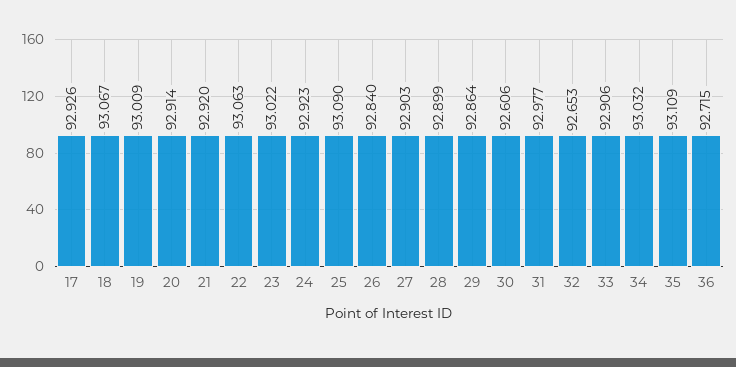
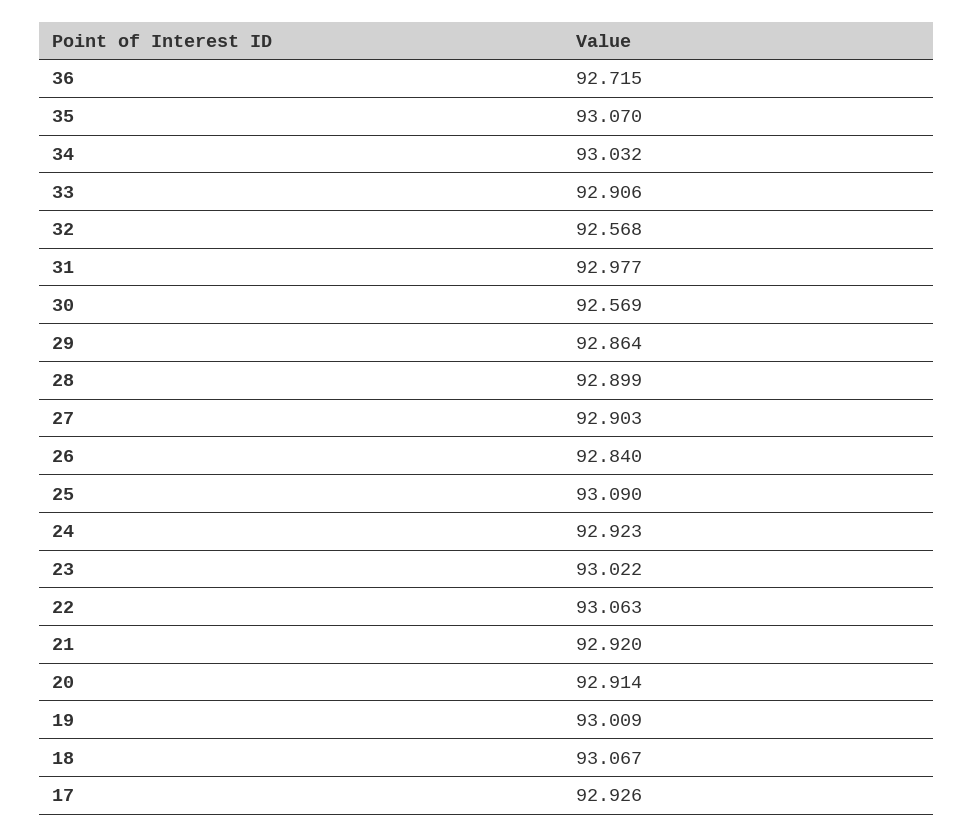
  {
    "17": 92.926,
    "18": 93.067,
    "19": 93.009,
    "20": 92.914,
    "21": 92.92,
    "22": 93.063,
    "23": 93.022,
    "24": 92.923,
    "25": 93.09,
    "26": 92.84,
    "27": 92.903,
    "28": 92.899,
    "29": 92.864,
-   "30": 92.606,
+   "30": 92.569,
    "31": 92.977,
-   "32": 92.653,
+   "32": 92.568,
    "33": 92.906,
    "34": 93.032,
-   "35": 93.109,
+   "35": 93.07,
    "36": 92.715
  }

